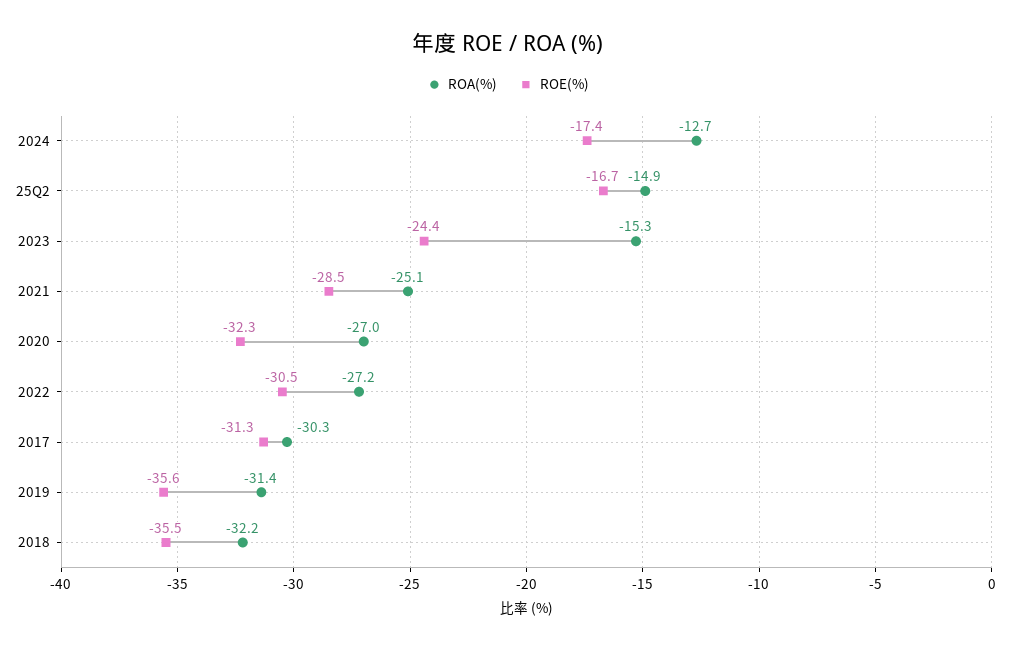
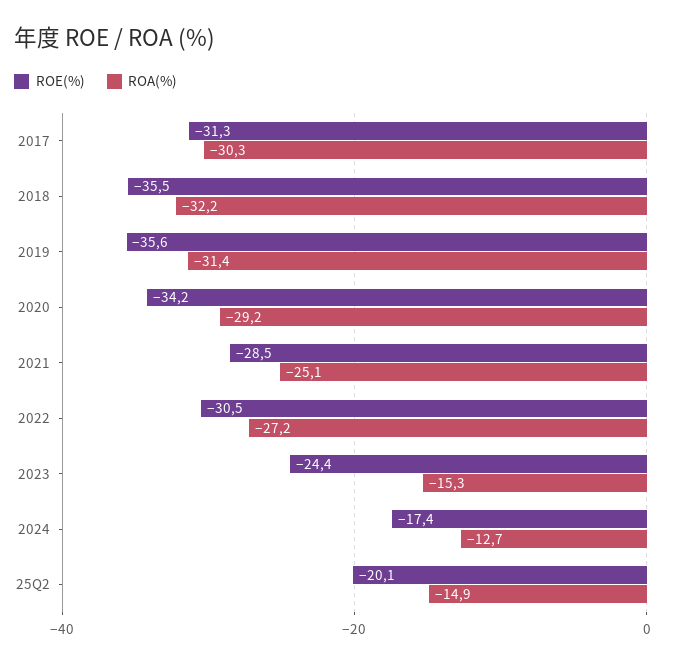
  {
    "ROA(%)": {
      "2024": -12.7,
      "25Q2": -14.9,
      "2023": -15.3,
      "2021": -25.1,
-     "2020": -27,
+     "2020": -29.2,
      "2022": -27.2,
      "2017": -30.3,
      "2019": -31.4,
      "2018": -32.2
    },
    "ROE(%)": {
      "2024": -17.4,
-     "25Q2": -16.7,
+     "25Q2": -20.1,
      "2023": -24.4,
      "2021": -28.5,
-     "2020": -32.3,
+     "2020": -34.2,
      "2022": -30.5,
      "2017": -31.3,
      "2019": -35.6,
      "2018": -35.5
    }
  }

